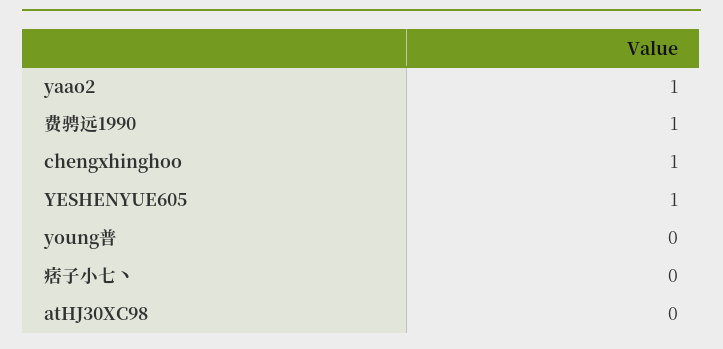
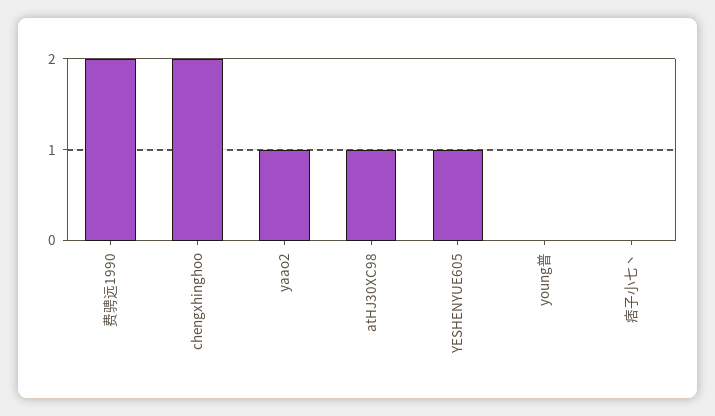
  {
    "yaao2": 1,
-   "费骋远1990": 1,
+   "费骋远1990": 2,
-   "chengxhinghoo": 1,
+   "chengxhinghoo": 2,
    "YESHENYUE605": 1,
    "young普": 0,
    "痞子小七丶": 0,
-   "atHJ30XC98": 0
+   "atHJ30XC98": 1
  }

